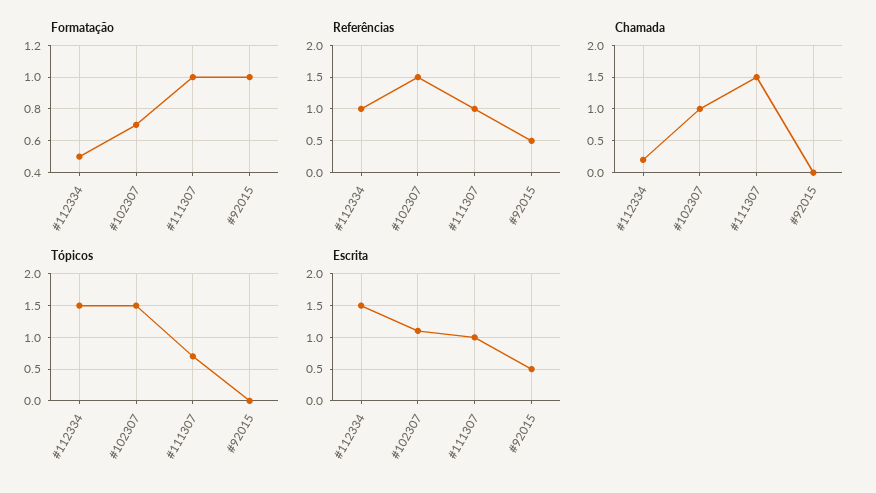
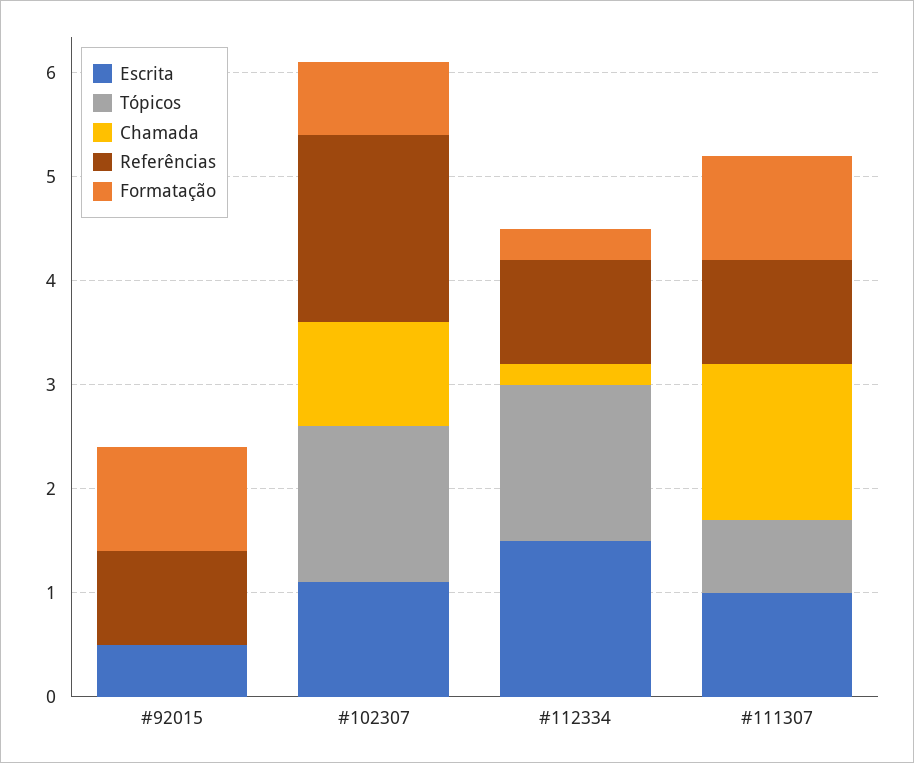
  {
    "Formatação": {
-     "#112334": 0.5,
+     "#112334": 0.3,
      "#102307": 0.7,
      "#111307": 1,
      "#92015": 1
    },
    "Referências": {
      "#112334": 1,
-     "#102307": 1.5,
+     "#102307": 1.8,
      "#111307": 1,
-     "#92015": 0.5
+     "#92015": 0.9
    },
    "Chamada": {
      "#112334": 0.2,
      "#102307": 1,
      "#111307": 1.5,
      "#92015": 0
    },
    "Tópicos": {
      "#112334": 1.5,
      "#102307": 1.5,
      "#111307": 0.7,
      "#92015": 0
    },
    "Escrita": {
      "#112334": 1.5,
      "#102307": 1.1,
      "#111307": 1,
      "#92015": 0.5
    }
  }

